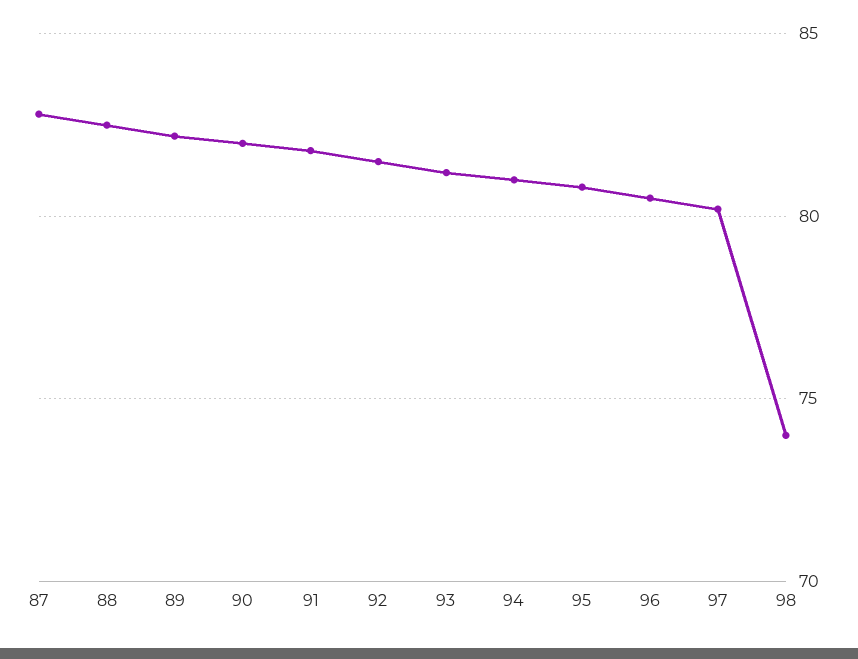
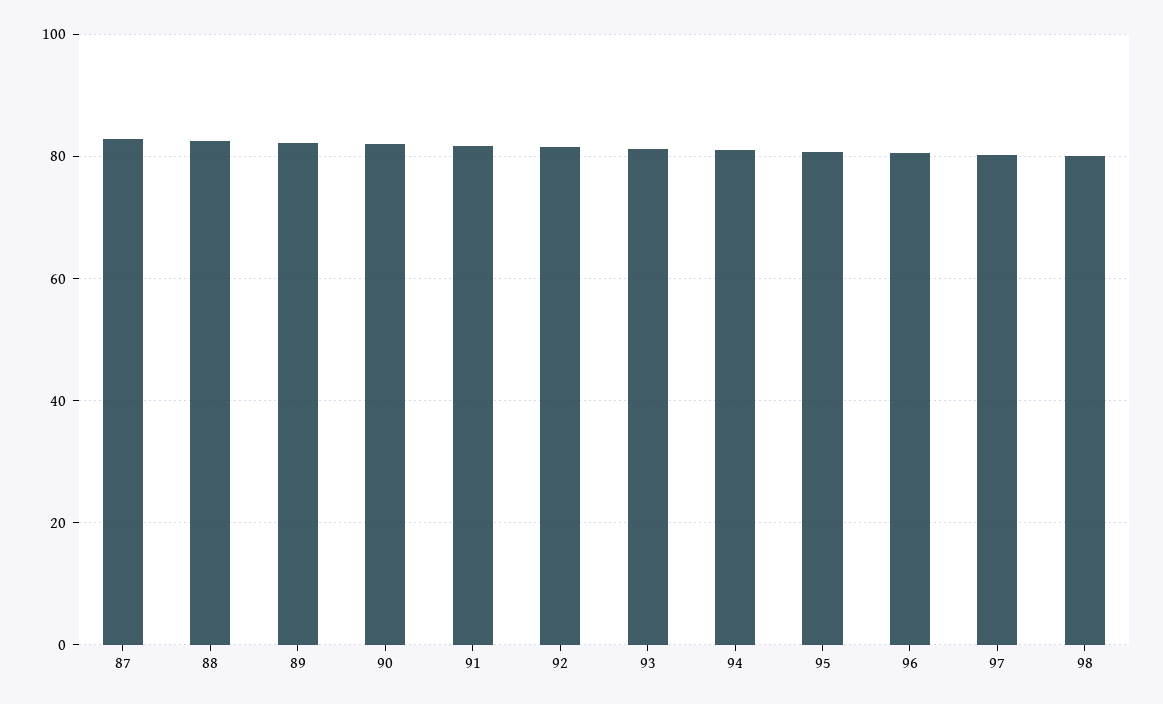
  {
    "87": 83,
    "88": 82.5,
    "89": 82,
    "90": 82,
    "91": 82,
    "92": 81.5,
    "93": 81,
    "94": 81,
    "95": 81,
    "96": 80.5,
    "97": 80,
-   "98": 74
+   "98": 80
  }

